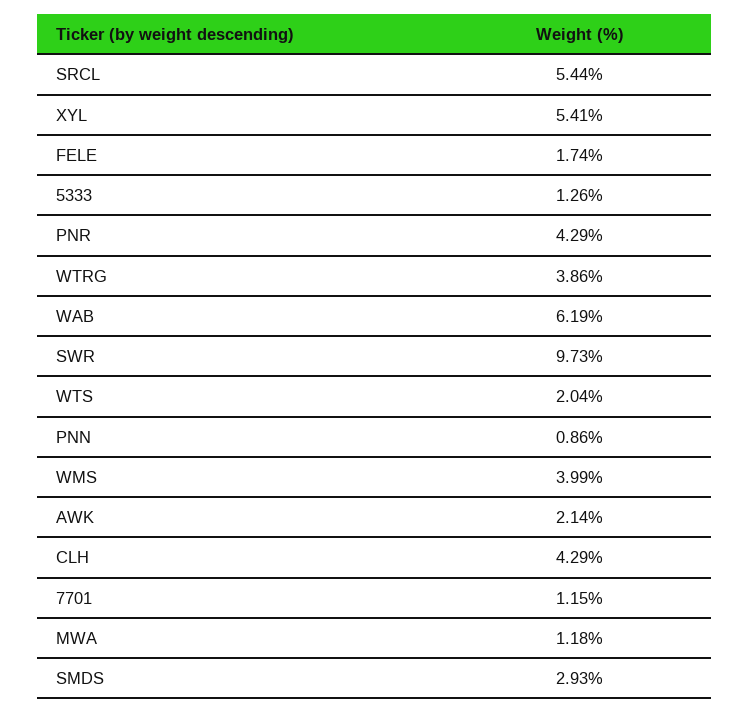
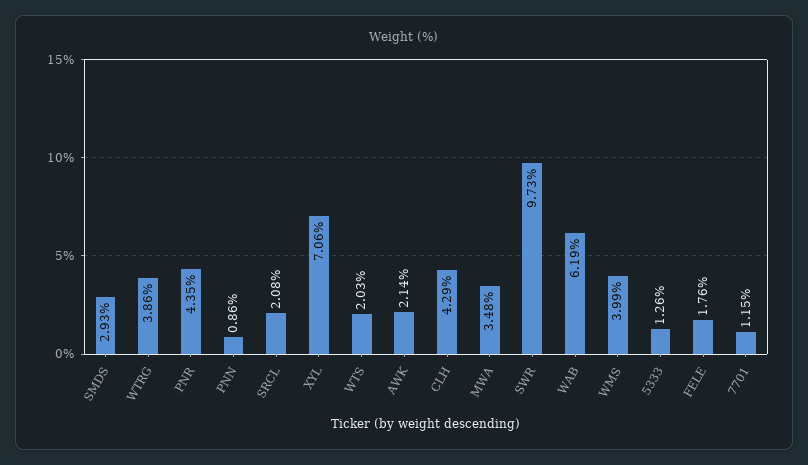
  {
-   "SRCL": 5.44,
+   "SRCL": 2.08,
-   "XYL": 5.41,
+   "XYL": 7.06,
-   "FELE": 1.74,
+   "FELE": 1.76,
    "5333": 1.26,
-   "PNR": 4.29,
+   "PNR": 4.35,
    "WTRG": 3.86,
    "WAB": 6.19,
    "SWR": 9.73,
-   "WTS": 2.04,
+   "WTS": 2.03,
    "PNN": 0.86,
    "WMS": 3.99,
    "AWK": 2.14,
    "CLH": 4.29,
    "7701": 1.15,
-   "MWA": 1.18,
+   "MWA": 3.48,
    "SMDS": 2.93
  }

